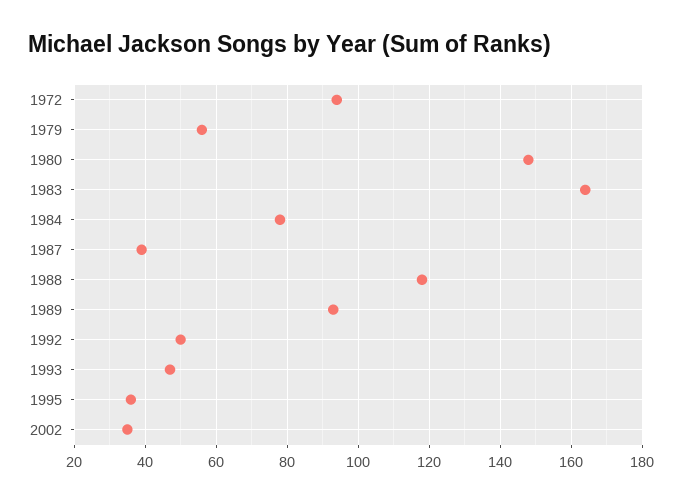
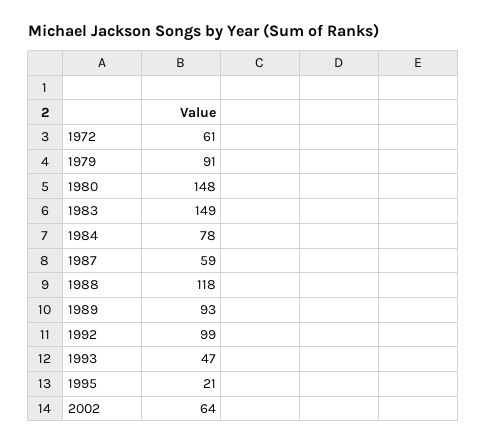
  {
-   "1972": 95,
+   "1972": 61,
-   "1979": 55,
+   "1979": 91,
    "1980": 148,
-   "1983": 165,
+   "1983": 149,
    "1984": 78,
-   "1987": 40,
+   "1987": 59,
    "1988": 118,
    "1989": 93,
-   "1992": 50,
+   "1992": 99,
    "1993": 47,
-   "1995": 35,
+   "1995": 21,
-   "2002": 35
+   "2002": 64
  }

